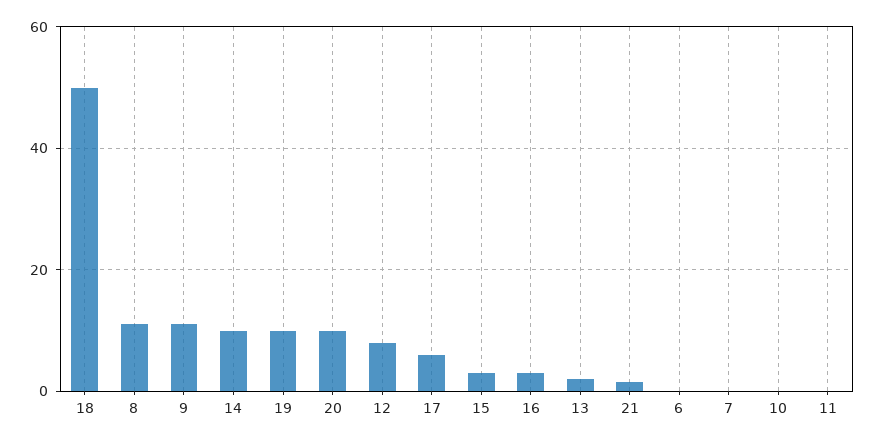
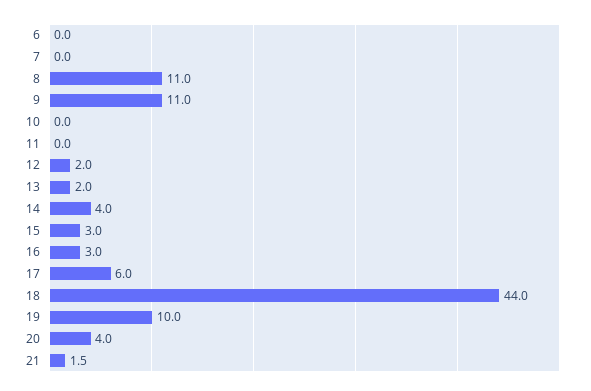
  {
-   "18": 50,
+   "18": 44,
    "8": 11,
    "9": 11,
-   "14": 10,
+   "14": 4,
    "19": 10,
-   "20": 10,
+   "20": 4,
-   "12": 8,
+   "12": 2,
    "17": 6,
    "15": 3,
    "16": 3,
    "13": 2,
    "21": 1.5,
    "6": 0,
    "7": 0,
    "10": 0,
    "11": 0
  }

